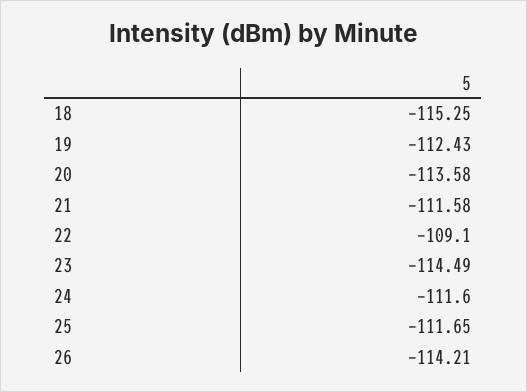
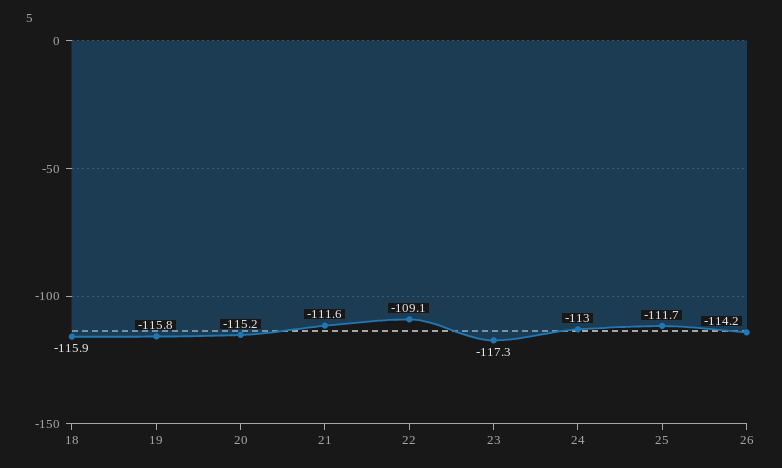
  {
-   "18": -115.25,
+   "18": -115.9,
-   "19": -112.43,
+   "19": -115.8,
-   "20": -113.58,
+   "20": -115.2,
    "21": -111.58,
    "22": -109.1,
-   "23": -114.49,
+   "23": -117.3,
-   "24": -111.6,
+   "24": -113,
    "25": -111.65,
    "26": -114.21
  }

